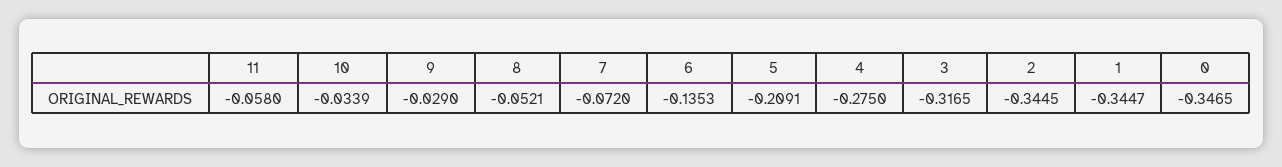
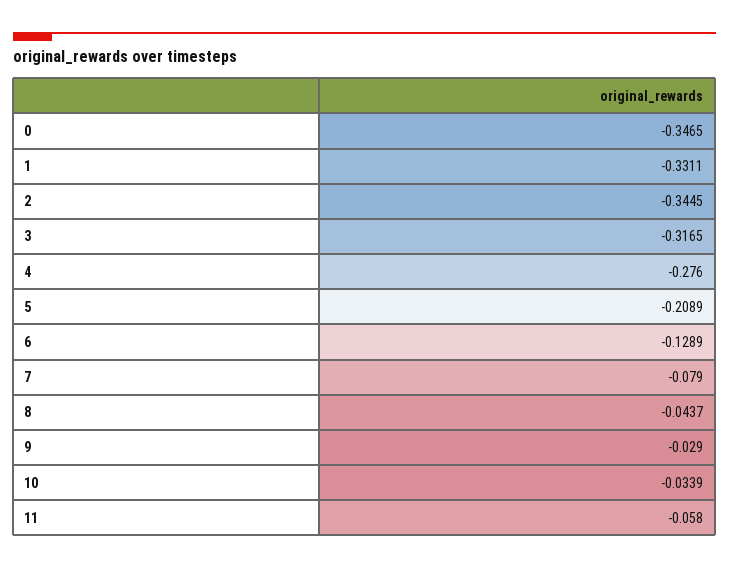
  {
    "11": -0.058,
    "10": -0.0339,
    "9": -0.029,
-   "8": -0.0521,
+   "8": -0.0437,
-   "7": -0.072,
+   "7": -0.079,
-   "6": -0.1353,
+   "6": -0.1289,
-   "5": -0.2091,
+   "5": -0.2089,
-   "4": -0.275,
+   "4": -0.276,
    "3": -0.3165,
    "2": -0.3445,
-   "1": -0.3447,
+   "1": -0.3311,
    "0": -0.3465
  }

